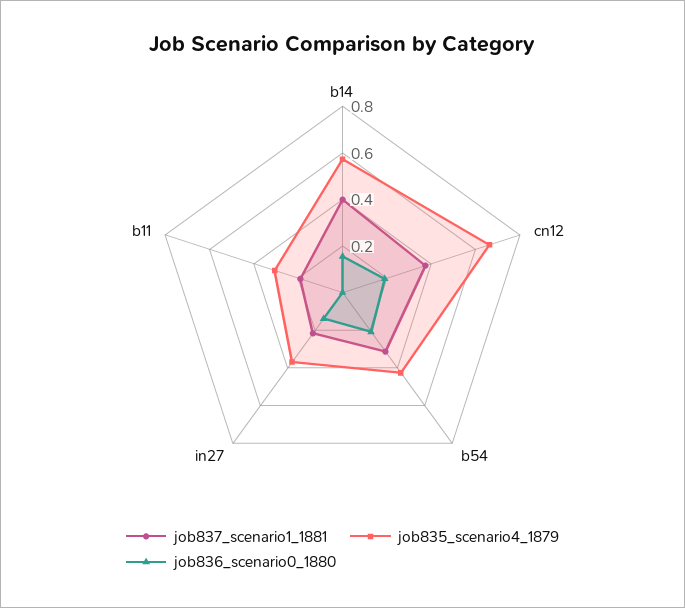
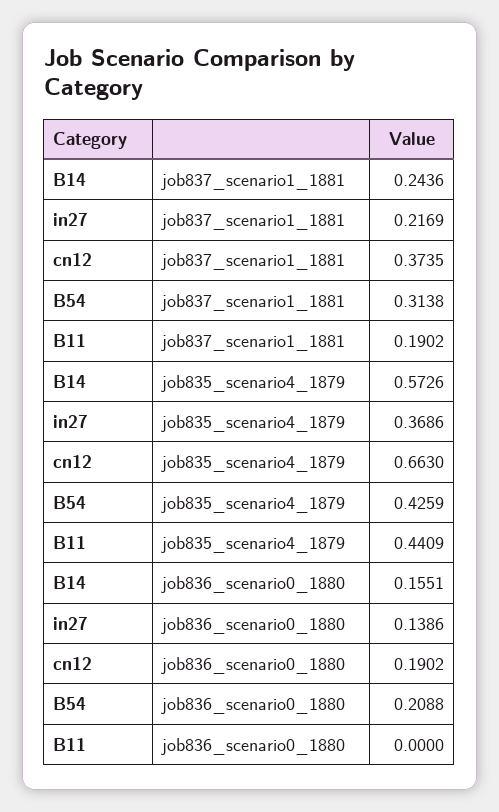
  {
    "job837_scenario1_1881": {
-     "b14": 0.4,
+     "b14": 0.2436,
      "cn12": 0.3735,
      "b54": 0.3138,
      "in27": 0.2169,
      "b11": 0.1902
    },
    "job835_scenario4_1879": {
      "b14": 0.5726,
      "cn12": 0.663,
      "b54": 0.4259,
      "in27": 0.3686,
-     "b11": 0.3
+     "b11": 0.4409
    },
    "job836_scenario0_1880": {
      "b14": 0.1551,
      "cn12": 0.1902,
      "b54": 0.2088,
      "in27": 0.1386,
      "b11": 0
    }
  }

